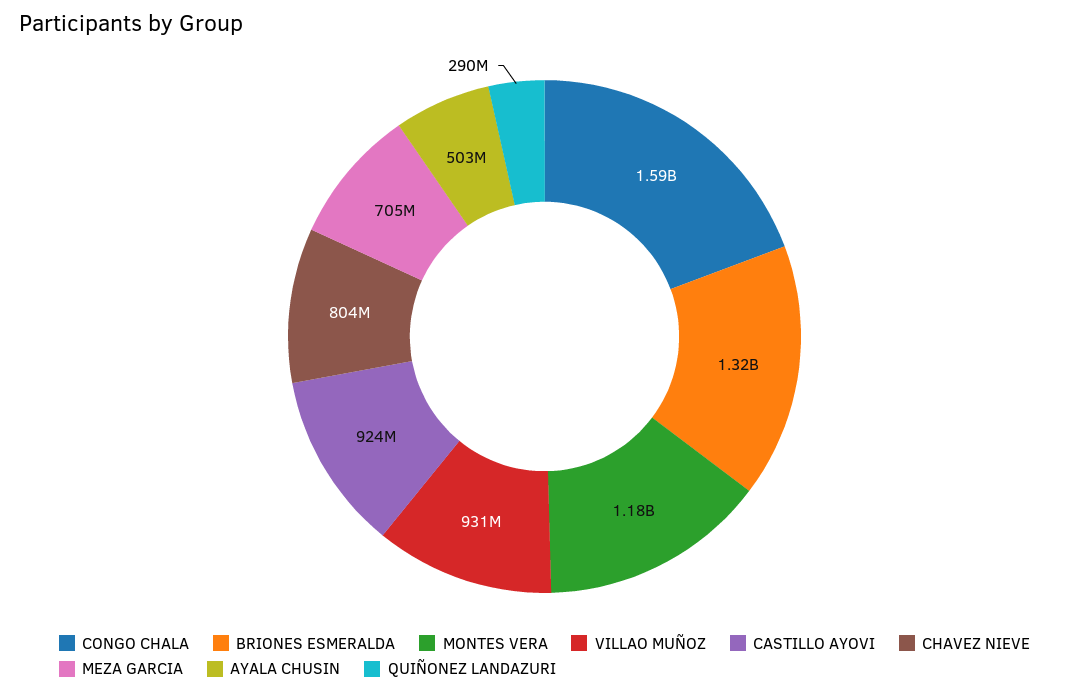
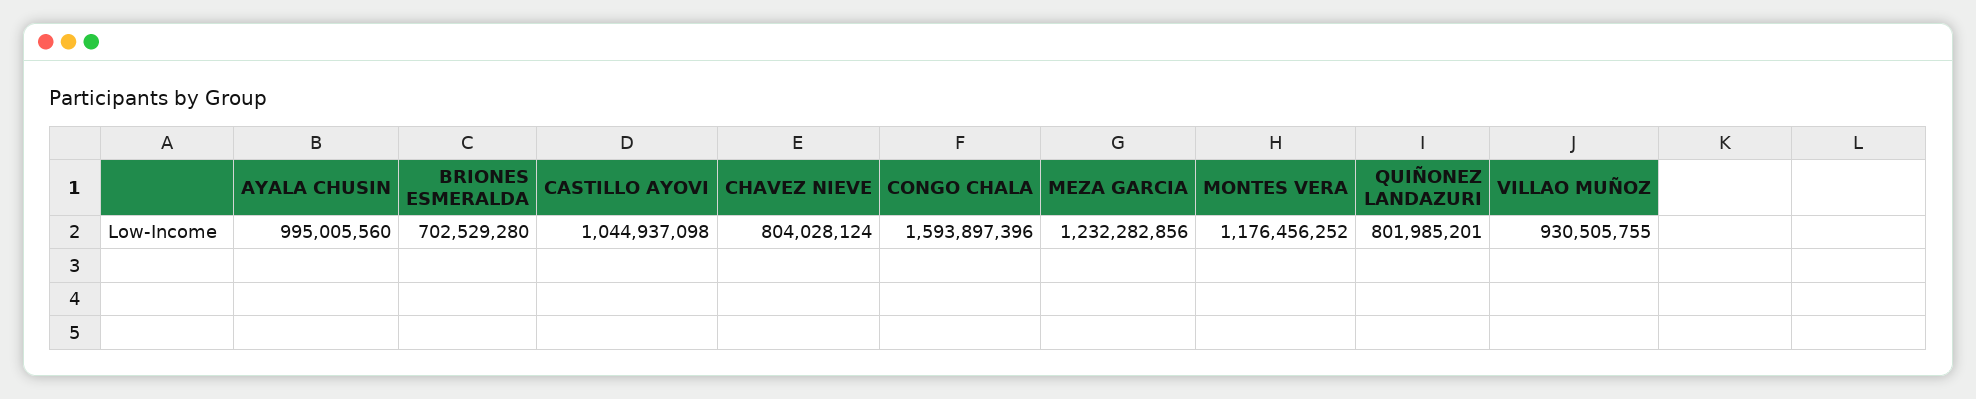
  {
    "CONGO CHALA": 1593897396,
-   "BRIONES ESMERALDA": 1320000000,
+   "BRIONES ESMERALDA": 702529280,
    "MONTES VERA": 1176456252,
    "VILLAO MUÑOZ": 930505755,
-   "CASTILLO AYOVI": 924000000,
+   "CASTILLO AYOVI": 1044937098,
    "CHAVEZ NIEVE": 804028124,
-   "MEZA GARCIA": 705000000,
+   "MEZA GARCIA": 1232282856,
-   "AYALA CHUSIN": 503000000,
+   "AYALA CHUSIN": 995005560,
-   "QUIÑONEZ LANDAZURI": 290000000
+   "QUIÑONEZ LANDAZURI": 801985201
  }

